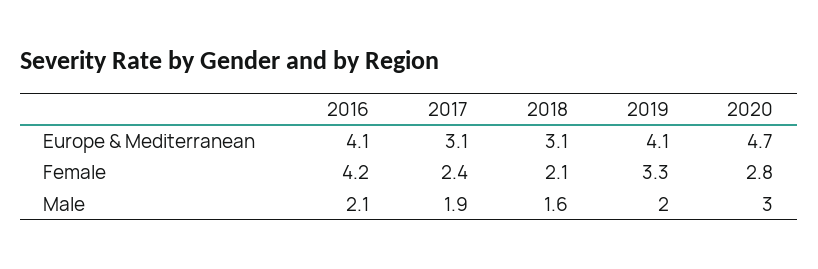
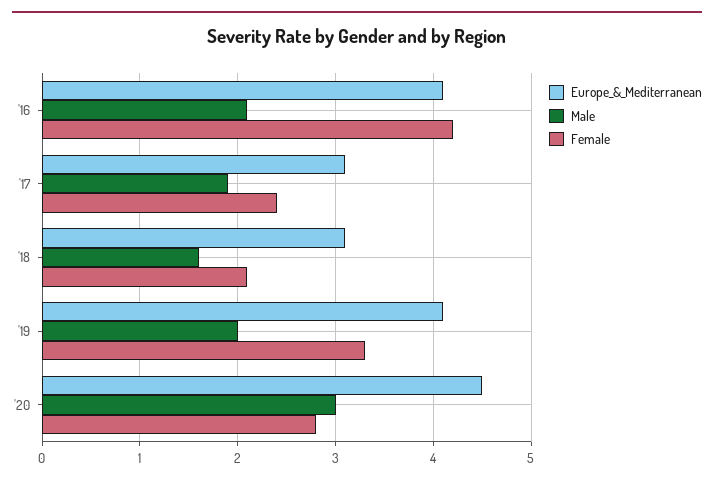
  {
    "Europe & Mediterranean": {
      "2016": 4.1,
      "2017": 3.1,
      "2018": 3.1,
      "2019": 4.1,
-     "2020": 4.7
+     "2020": 4.5
    },
    "Female": {
      "2016": 4.2,
      "2017": 2.4,
      "2018": 2.1,
      "2019": 3.3,
      "2020": 2.8
    },
    "Male": {
      "2016": 2.1,
      "2017": 1.9,
      "2018": 1.6,
      "2019": 2,
      "2020": 3
    }
  }

